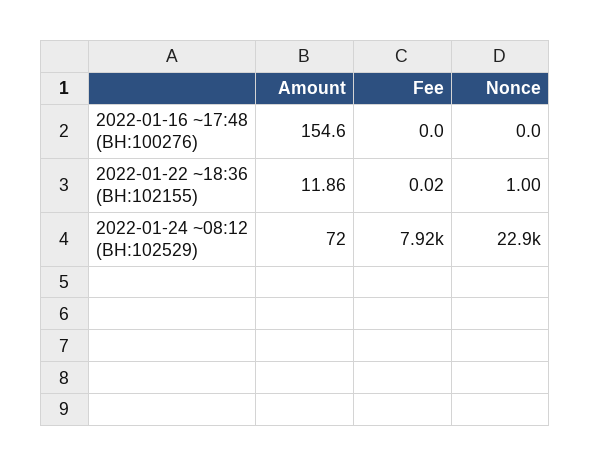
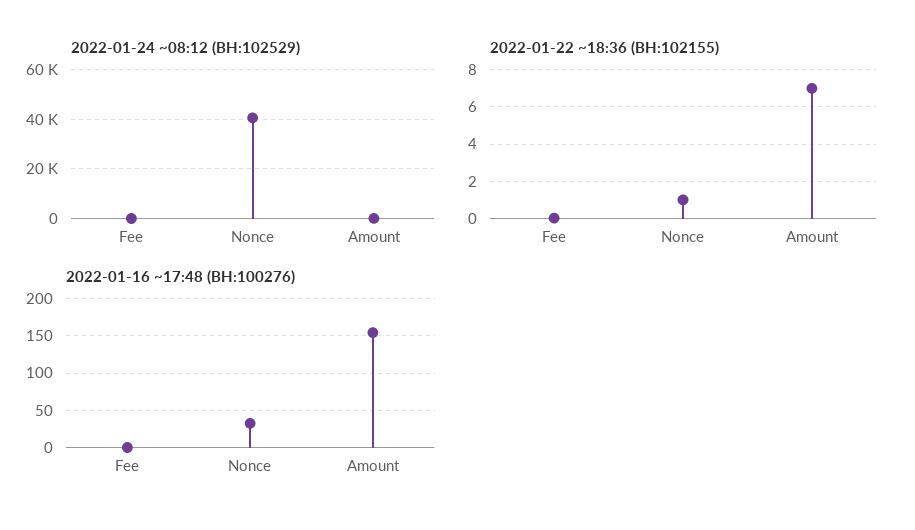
  {
    "2022-01-16 ~17:48 (BH:100276)": {
      "Amount": 154.6,
      "Fee": 0,
-     "Nonce": 0
+     "Nonce": 30
    },
    "2022-01-22 ~18:36 (BH:102155)": {
-     "Amount": 11.86,
+     "Amount": 7,
      "Fee": 0.02,
      "Nonce": 1
    },
    "2022-01-24 ~08:12 (BH:102529)": {
      "Amount": 72,
-     "Fee": 7920,
+     "Fee": 0,
-     "Nonce": 22900
+     "Nonce": 40000
    }
  }

